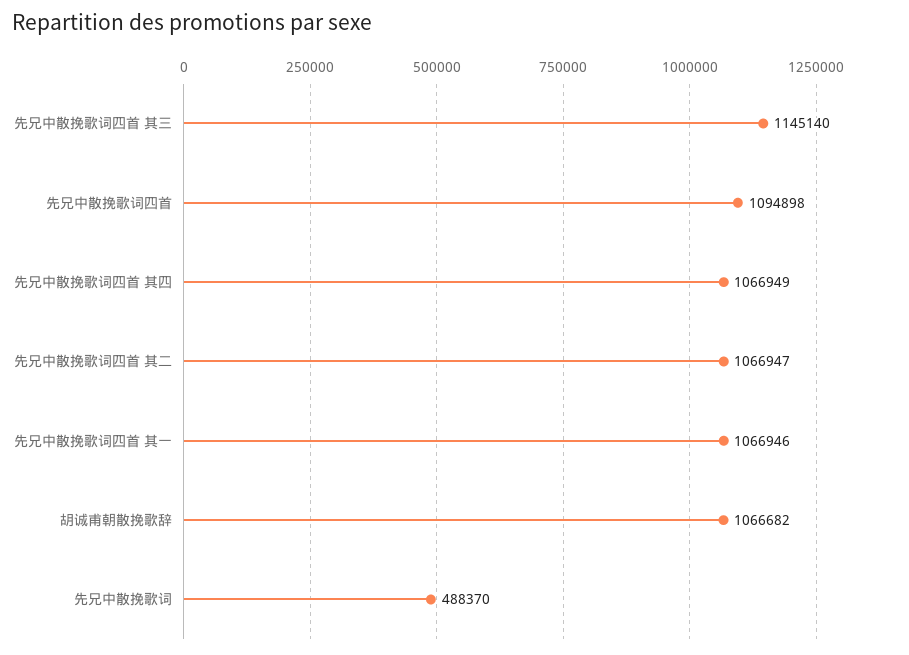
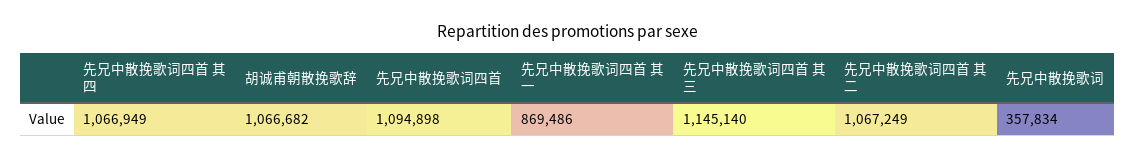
  {
    "先兄中散挽歌词四首 其三": 1145140,
    "先兄中散挽歌词四首": 1094898,
    "先兄中散挽歌词四首 其四": 1066949,
-   "先兄中散挽歌词四首 其二": 1066947,
+   "先兄中散挽歌词四首 其二": 1067249,
-   "先兄中散挽歌词四首 其一": 1066946,
+   "先兄中散挽歌词四首 其一": 869486,
    "胡诚甫朝散挽歌辞": 1066682,
-   "先兄中散挽歌词": 488370
+   "先兄中散挽歌词": 357834
  }

